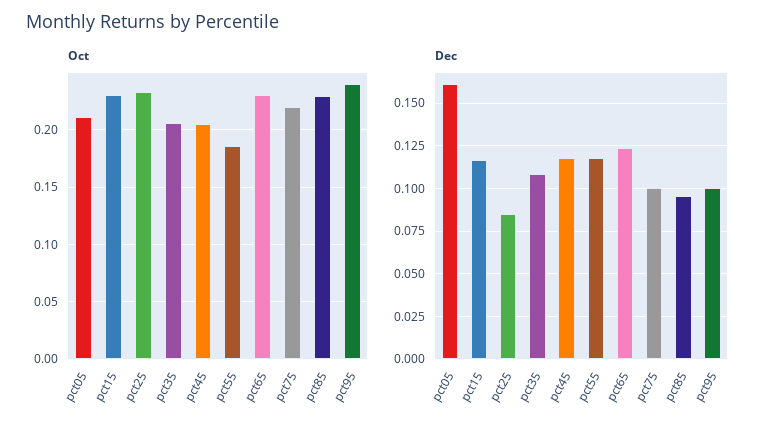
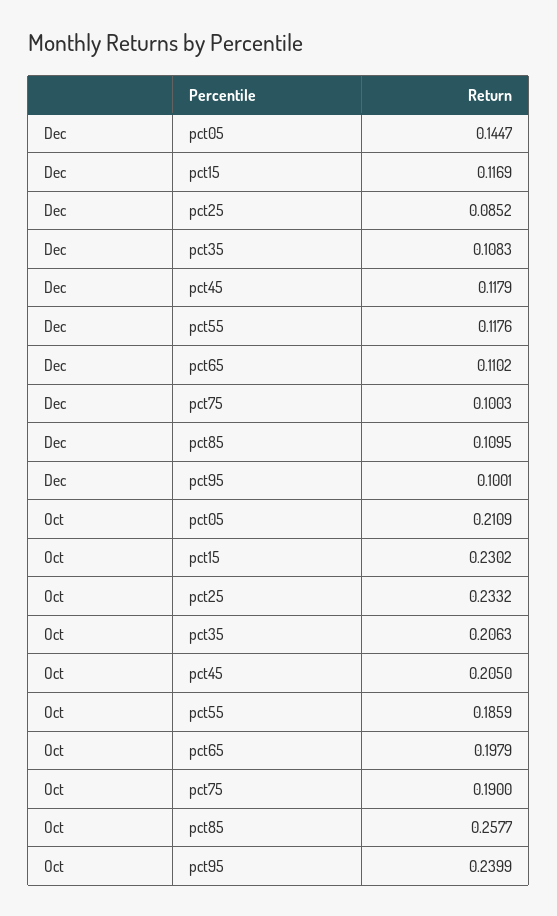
  {
    "Oct": {
      "pct05": 0.2109,
      "pct15": 0.2302,
      "pct25": 0.2332,
      "pct35": 0.2063,
      "pct45": 0.205,
      "pct55": 0.1859,
-     "pct65": 0.23,
+     "pct65": 0.1979,
-     "pct75": 0.22,
+     "pct75": 0.19,
-     "pct85": 0.23,
+     "pct85": 0.2577,
      "pct95": 0.2399
    },
    "Dec": {
-     "pct05": 0.16,
+     "pct05": 0.1447,
      "pct15": 0.1169,
      "pct25": 0.0852,
      "pct35": 0.1083,
      "pct45": 0.1179,
      "pct55": 0.1176,
-     "pct65": 0.125,
+     "pct65": 0.1102,
      "pct75": 0.1003,
-     "pct85": 0.095,
+     "pct85": 0.1095,
      "pct95": 0.1001
    }
  }

